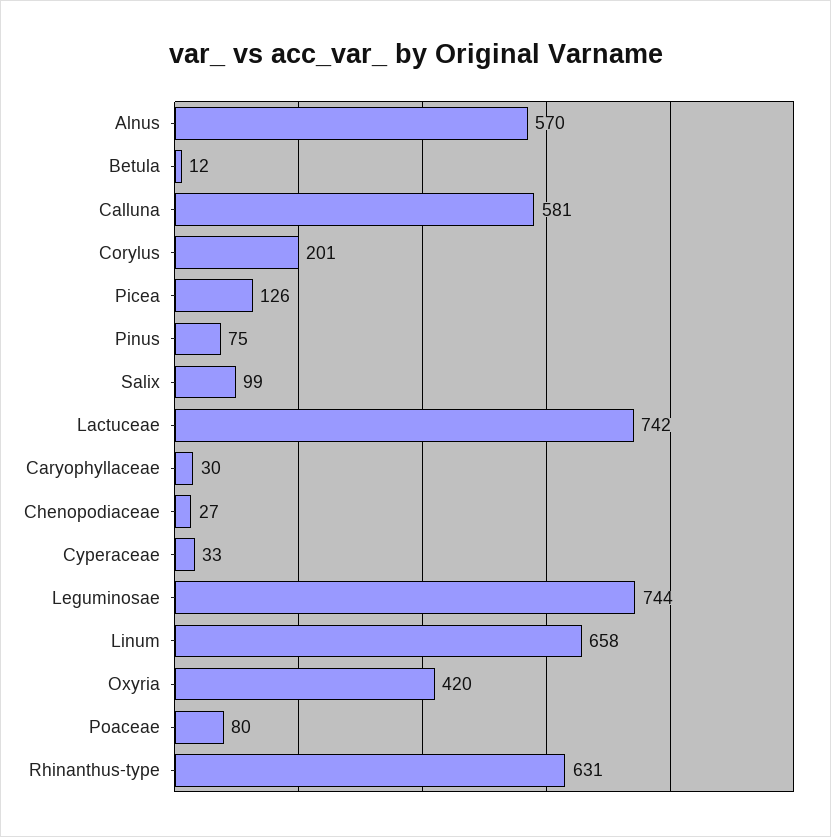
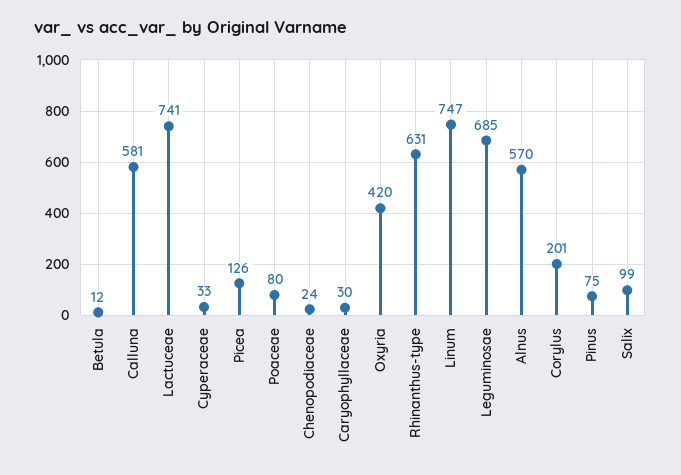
  {
    "Alnus": 570,
    "Betula": 12,
    "Calluna": 581,
    "Corylus": 201,
    "Picea": 126,
    "Pinus": 75,
    "Salix": 99,
-   "Lactuceae": 742,
+   "Lactuceae": 741,
    "Caryophyllaceae": 30,
-   "Chenopodiaceae": 27,
+   "Chenopodiaceae": 24,
    "Cyperaceae": 33,
-   "Leguminosae": 744,
+   "Leguminosae": 685,
-   "Linum": 658,
+   "Linum": 747,
    "Oxyria": 420,
    "Poaceae": 80,
    "Rhinanthus-type": 631
  }

